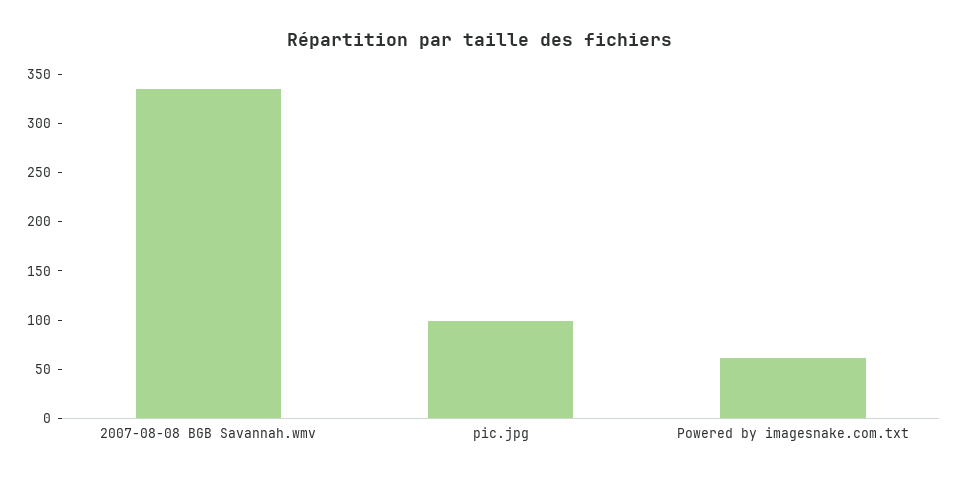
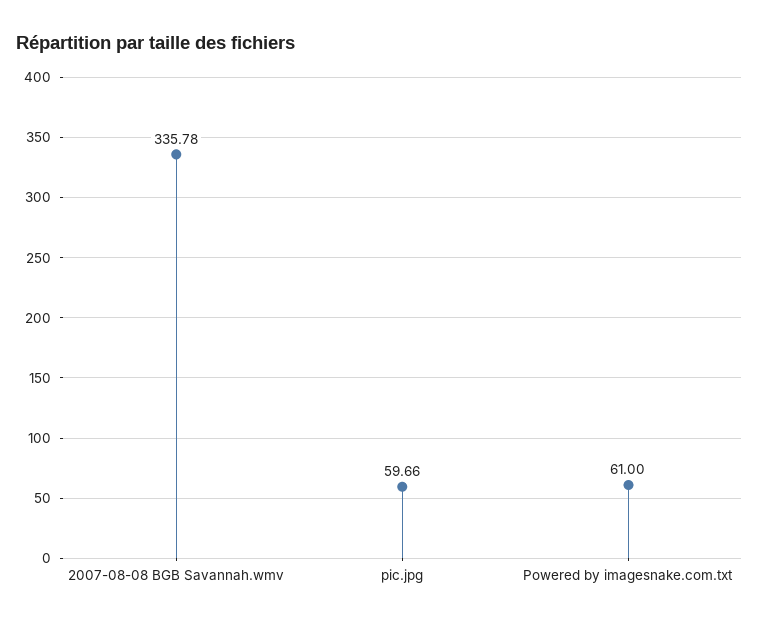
  {
    "2007-08-08 BGB Savannah.wmv": 335.78,
-   "pic.jpg": 100,
+   "pic.jpg": 59.66,
    "Powered by imagesnake.com.txt": 61
  }

